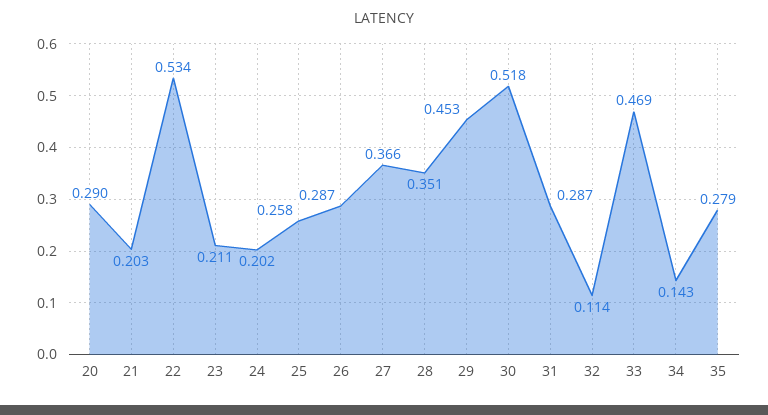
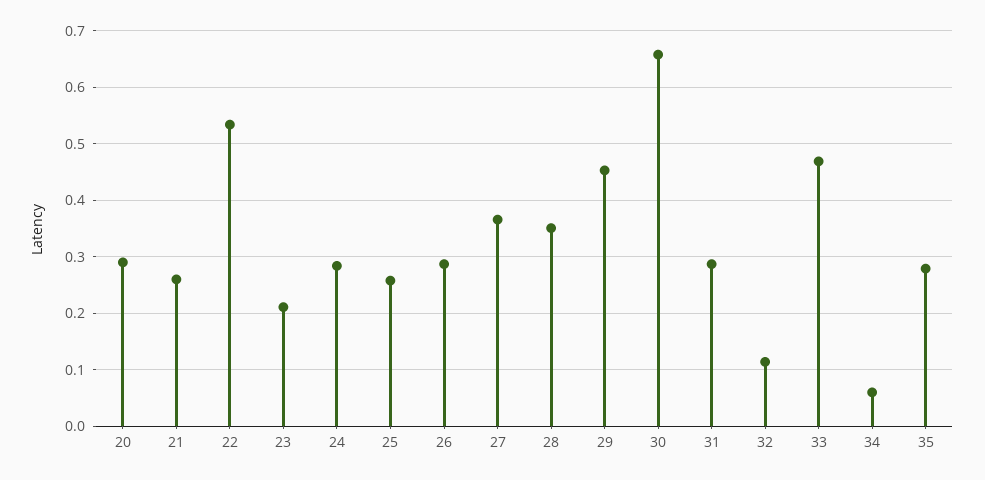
  {
    "20": 0.29,
-   "21": 0.203,
+   "21": 0.26,
    "22": 0.534,
    "23": 0.211,
-   "24": 0.202,
+   "24": 0.28,
    "25": 0.258,
    "26": 0.287,
    "27": 0.366,
    "28": 0.351,
    "29": 0.453,
-   "30": 0.518,
+   "30": 0.66,
    "31": 0.287,
    "32": 0.114,
    "33": 0.469,
-   "34": 0.143,
+   "34": 0.06,
    "35": 0.279
  }

